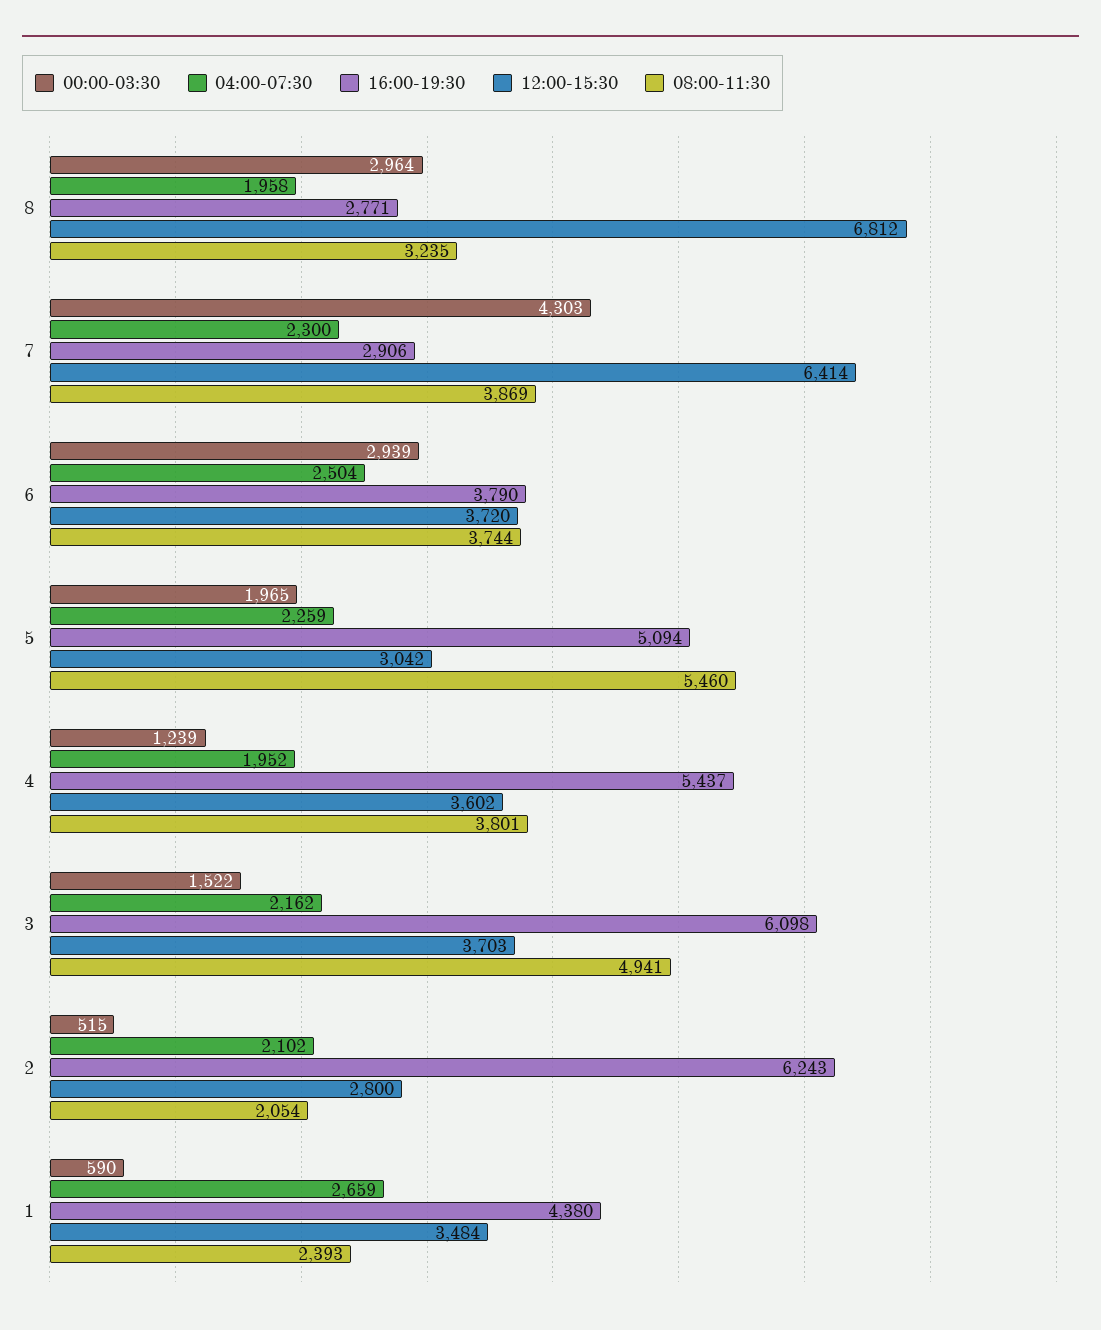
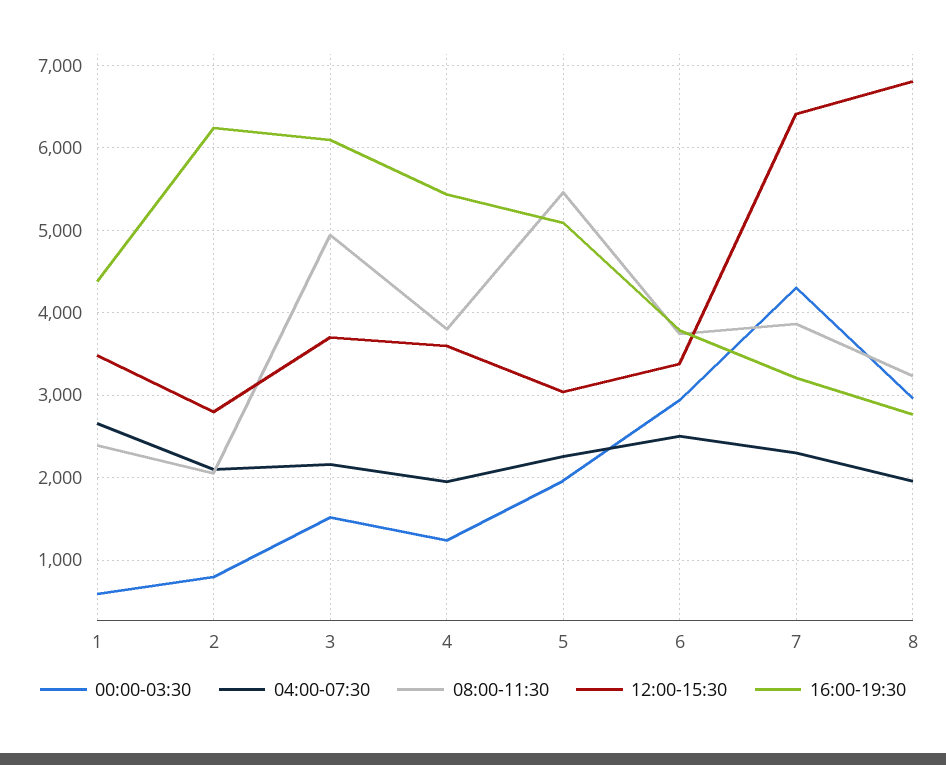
  {
    "00:00-03:30": {
      "8": 2964,
      "7": 4303,
      "6": 2939,
      "5": 1965,
      "4": 1239,
      "3": 1522,
-     "2": 515,
+     "2": 800,
      "1": 590
    },
    "04:00-07:30": {
      "8": 1958,
      "7": 2300,
      "6": 2504,
      "5": 2259,
      "4": 1952,
      "3": 2162,
      "2": 2102,
      "1": 2659
    },
    "16:00-19:30": {
      "8": 2771,
-     "7": 2906,
+     "7": 3200,
      "6": 3790,
      "5": 5094,
      "4": 5437,
      "3": 6098,
      "2": 6243,
      "1": 4380
    },
    "12:00-15:30": {
      "8": 6812,
      "7": 6414,
-     "6": 3720,
+     "6": 3400,
      "5": 3042,
      "4": 3602,
      "3": 3703,
      "2": 2800,
      "1": 3484
    },
    "08:00-11:30": {
      "8": 3235,
      "7": 3869,
      "6": 3744,
      "5": 5460,
      "4": 3801,
      "3": 4941,
      "2": 2054,
      "1": 2393
    }
  }

